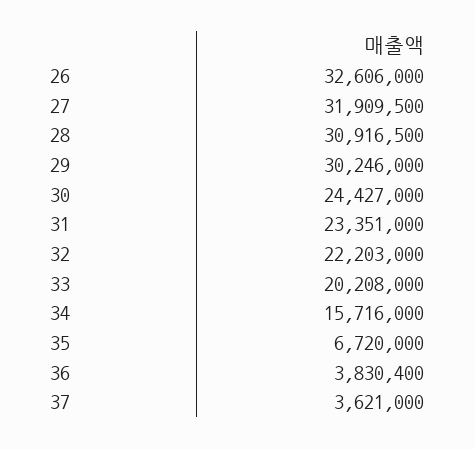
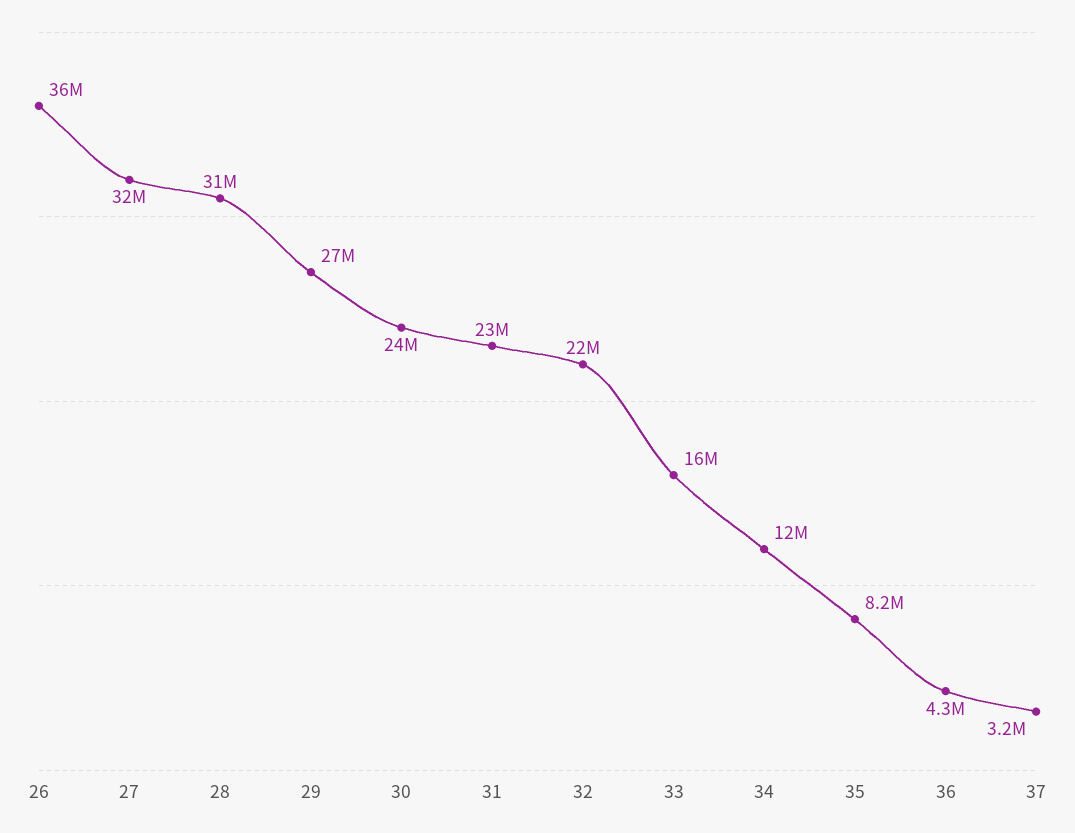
  {
-   "26": 32606000,
+   "26": 36000000,
    "27": 31909500,
    "28": 30916500,
-   "29": 30246000,
+   "29": 27000000,
    "30": 24427000,
    "31": 23351000,
    "32": 22203000,
-   "33": 20208000,
+   "33": 16000000,
-   "34": 15716000,
+   "34": 12000000,
-   "35": 6720000,
+   "35": 8200000,
-   "36": 3830400,
+   "36": 4300000,
-   "37": 3621000
+   "37": 3200000
  }

